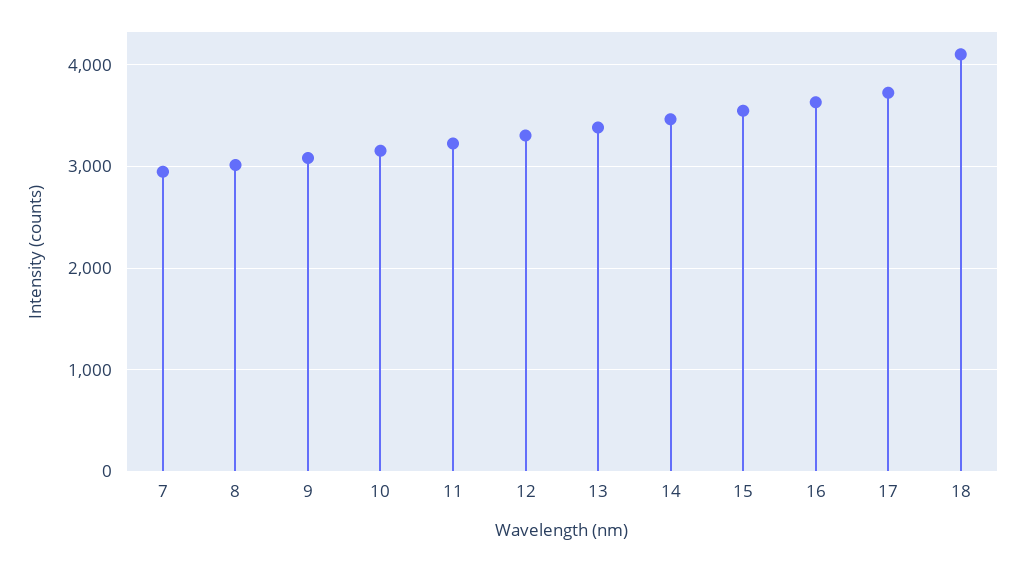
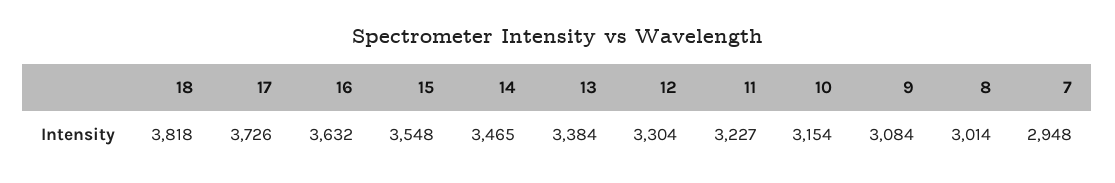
  {
    "7": 2948,
    "8": 3014,
    "9": 3084,
    "10": 3154,
    "11": 3227,
    "12": 3304,
    "13": 3384,
    "14": 3465,
    "15": 3548,
    "16": 3632,
    "17": 3726,
-   "18": 4100
+   "18": 3818
  }

